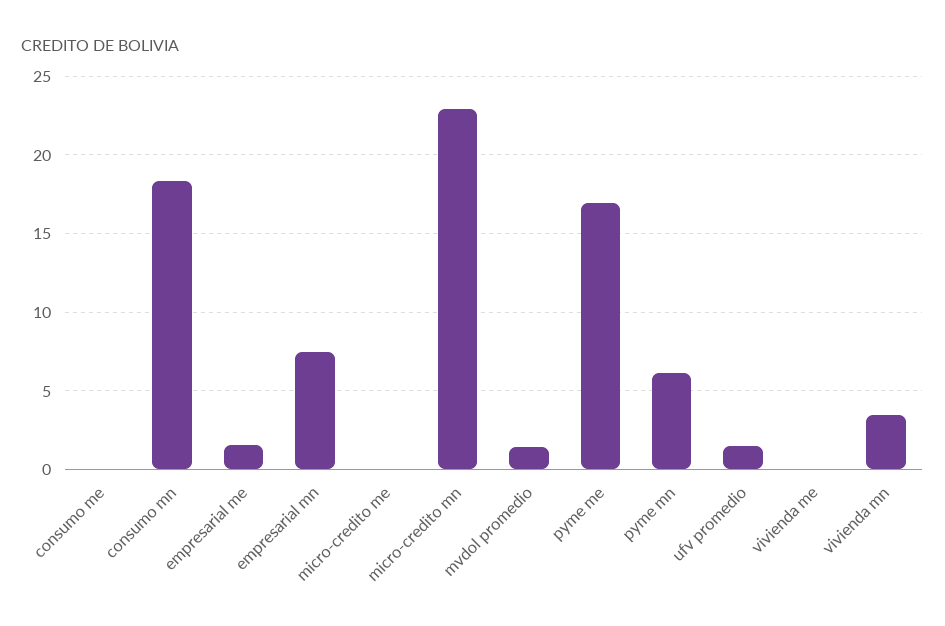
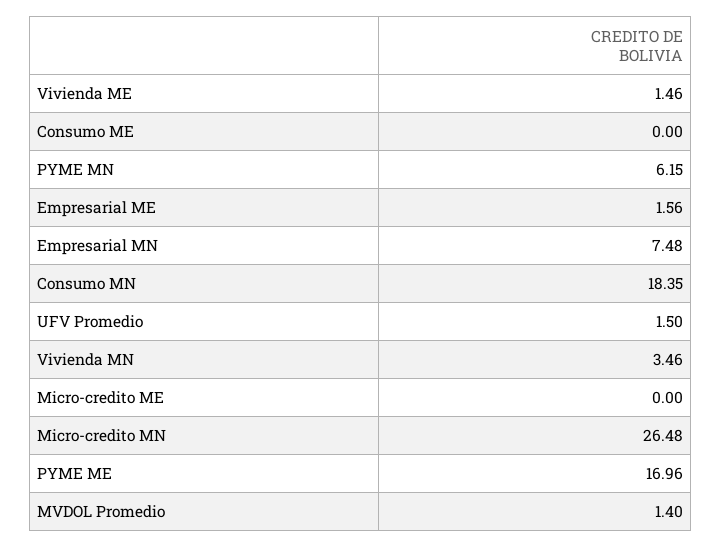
  {
    "consumo me": 0,
    "consumo mn": 18.35,
    "empresarial me": 1.56,
    "empresarial mn": 7.48,
    "micro-credito me": 0,
-   "micro-credito mn": 23,
+   "micro-credito mn": 26.48,
    "mvdol promedio": 1.4,
    "pyme me": 16.96,
    "pyme mn": 6.15,
    "ufv promedio": 1.5,
-   "vivienda me": 0,
+   "vivienda me": 1.46,
    "vivienda mn": 3.46
  }

